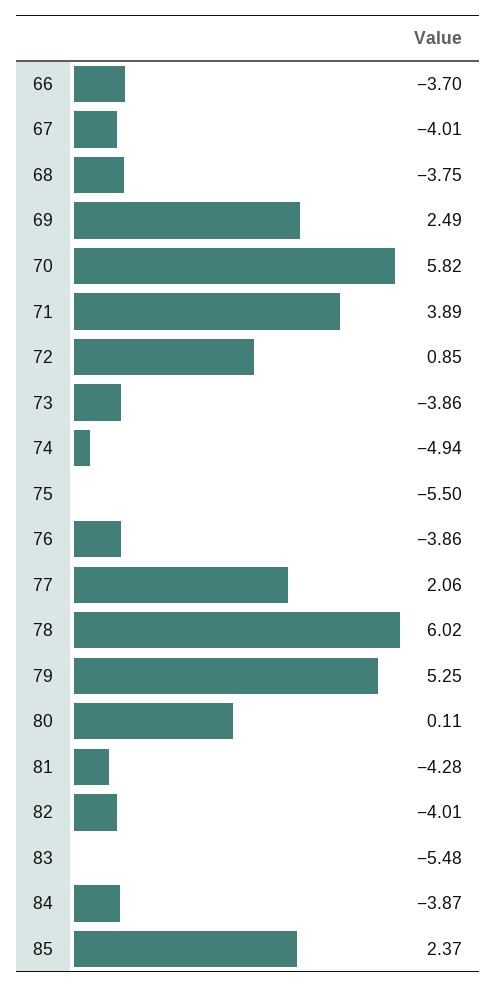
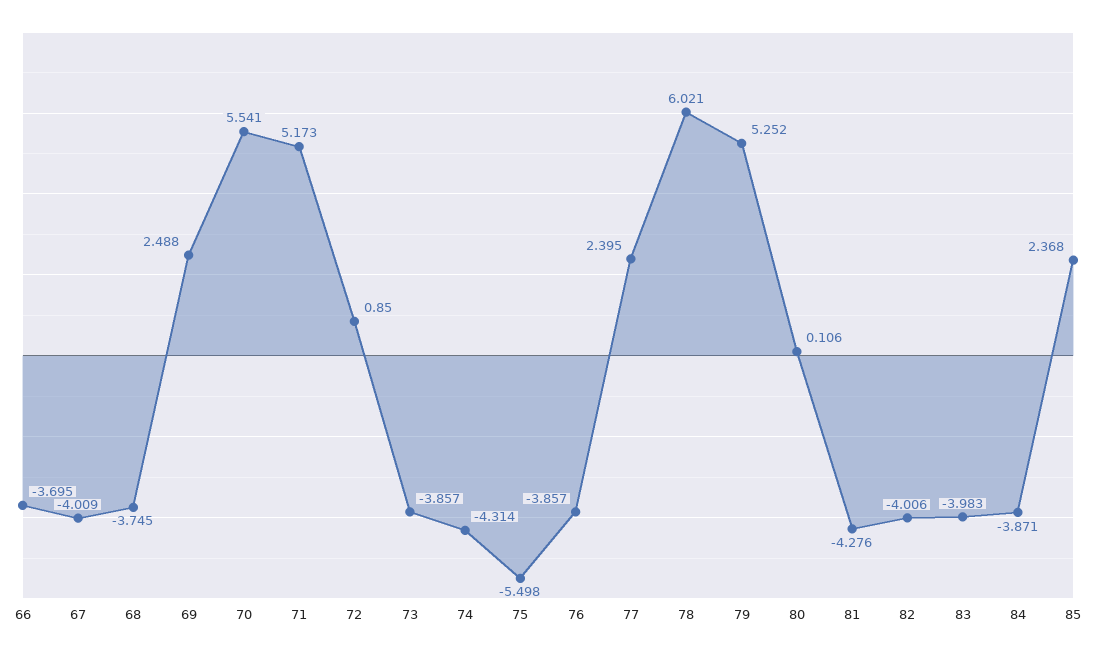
  {
    "66": -3.695,
    "67": -4.009,
    "68": -3.745,
    "69": 2.488,
-   "70": 5.82,
+   "70": 5.541,
-   "71": 3.89,
+   "71": 5.173,
    "72": 0.85,
    "73": -3.857,
-   "74": -4.94,
+   "74": -4.314,
    "75": -5.498,
    "76": -3.857,
-   "77": 2.06,
+   "77": 2.395,
    "78": 6.021,
    "79": 5.252,
    "80": 0.106,
    "81": -4.276,
    "82": -4.006,
-   "83": -5.48,
+   "83": -3.983,
    "84": -3.871,
    "85": 2.368
  }

